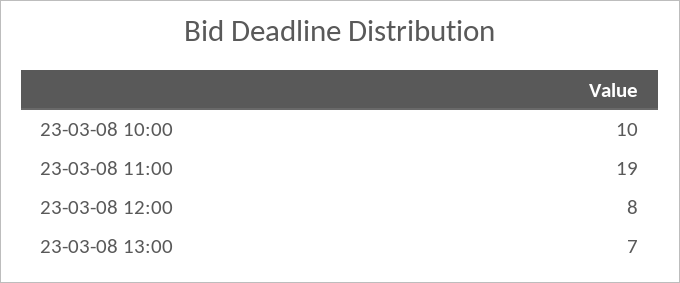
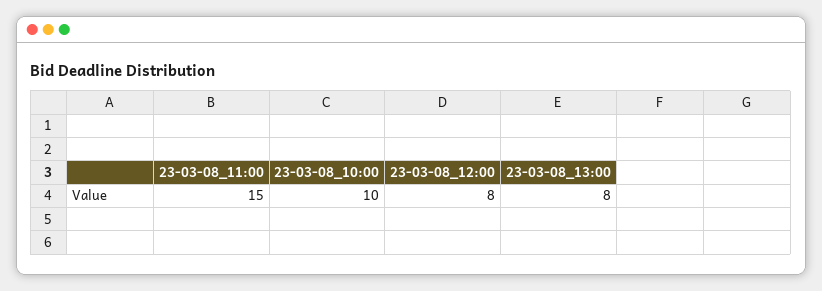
  {
    "23-03-08 10:00": 10,
-   "23-03-08 11:00": 19,
+   "23-03-08 11:00": 15,
    "23-03-08 12:00": 8,
-   "23-03-08 13:00": 7
+   "23-03-08 13:00": 8
  }

